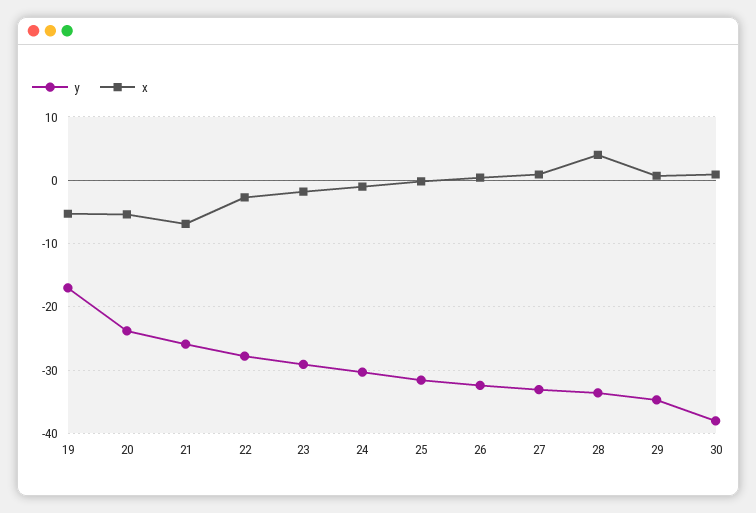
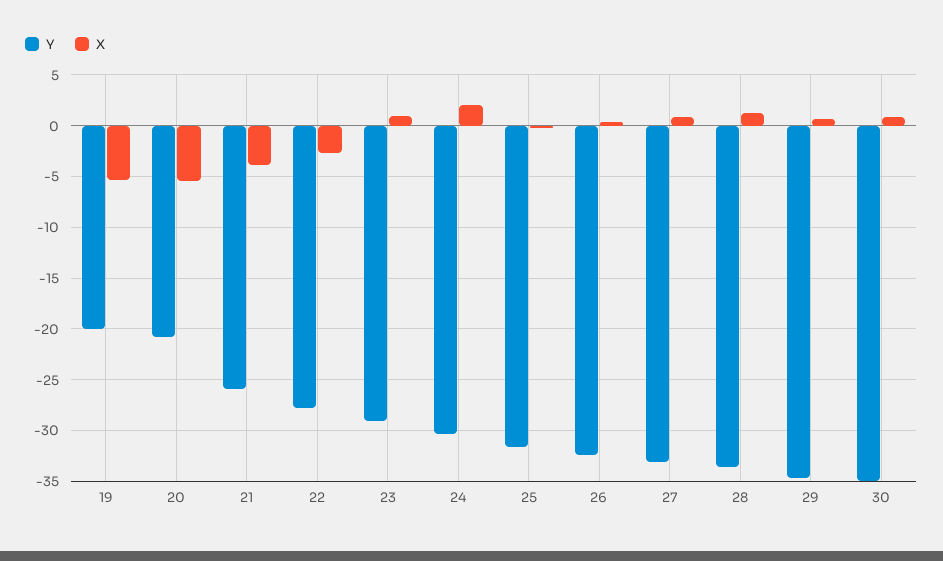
  {
    "y": {
-     "19": -17,
+     "19": -20,
-     "20": -24,
+     "20": -21,
      "21": -26,
      "22": -28,
      "23": -29,
      "24": -30,
      "25": -32,
      "26": -32,
      "27": -33,
      "28": -34,
      "29": -35,
-     "30": -38
+     "30": -35
    },
    "x": {
      "19": -5,
      "20": -5,
-     "21": -7,
+     "21": -4,
      "22": -3,
-     "23": -2,
+     "23": 1,
-     "24": -1,
+     "24": 2,
      "25": 0,
      "26": 0,
      "27": 1,
-     "28": 4,
+     "28": 1,
      "29": 1,
      "30": 1
    }
  }

